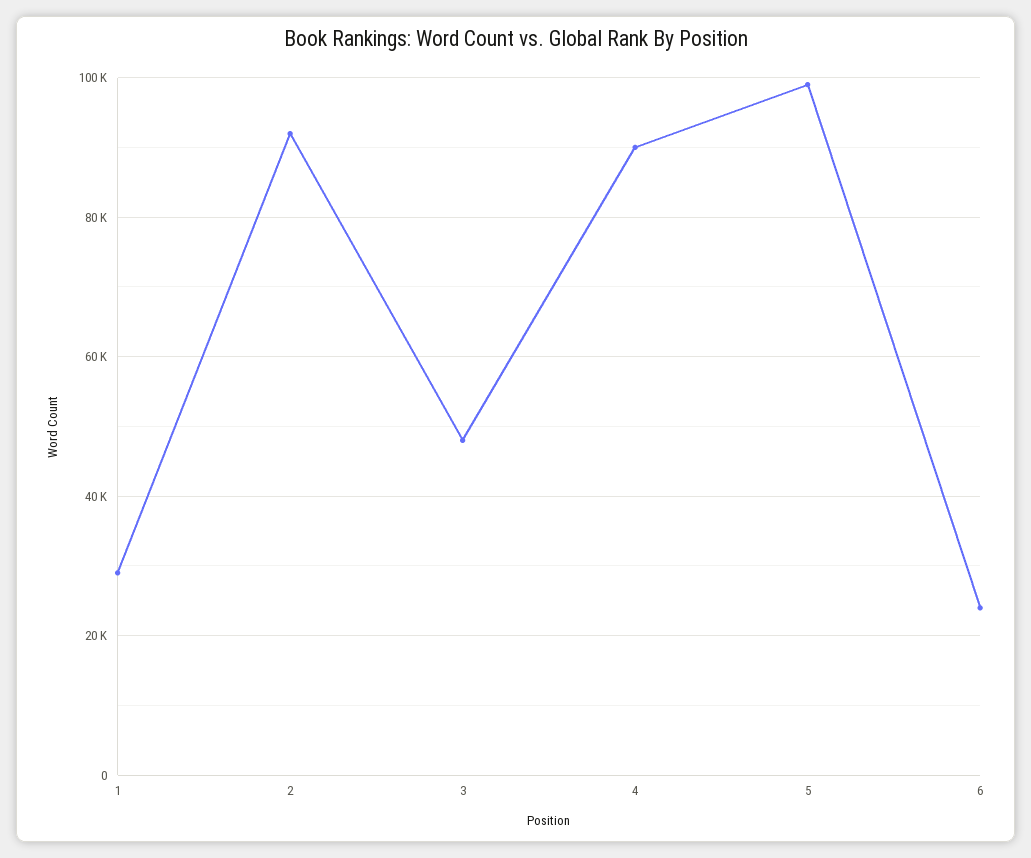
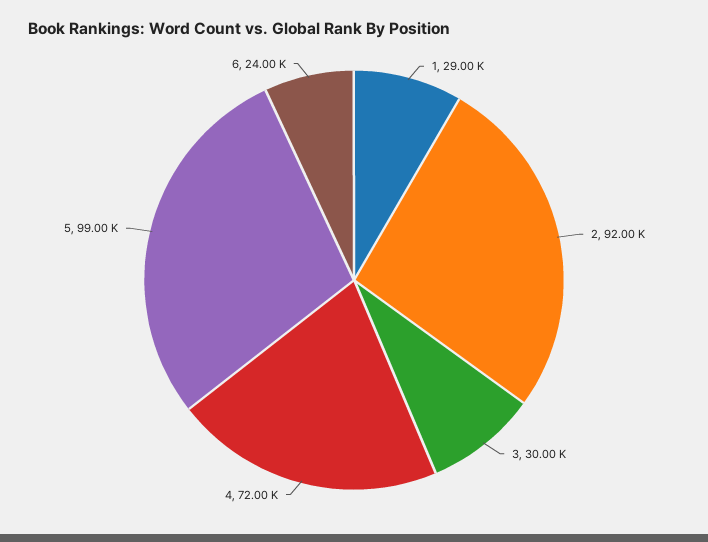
  {
    "1": 29000,
    "2": 92000,
-   "3": 48000,
+   "3": 30000,
-   "4": 90000,
+   "4": 72000,
    "5": 99000,
    "6": 24000
  }

